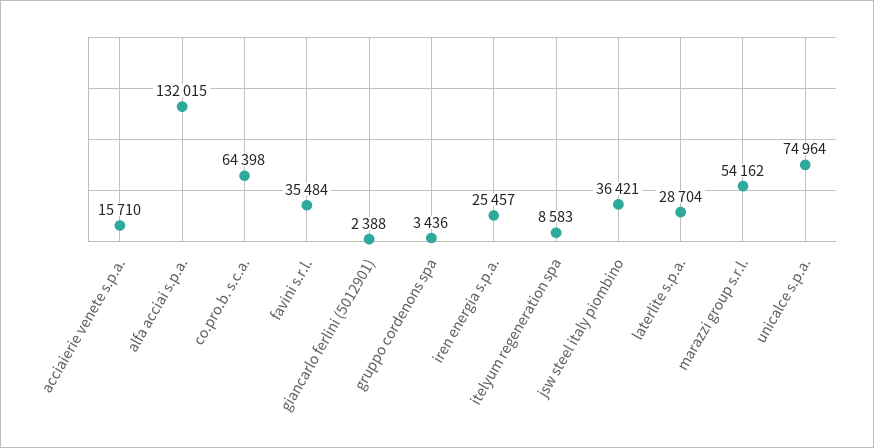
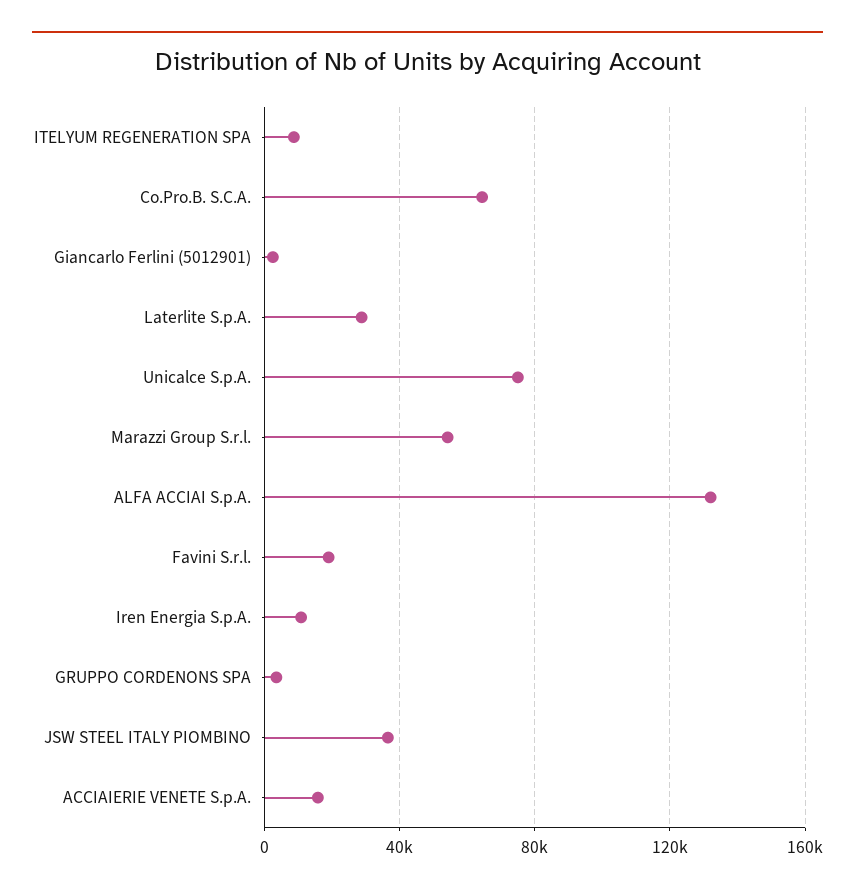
  {
    "acciaierie venete s.p.a.": 15710,
    "alfa acciai s.p.a.": 132015,
    "co.pro.b. s.c.a.": 64398,
-   "favini s.r.l.": 35484,
+   "favini s.r.l.": 20000,
    "giancarlo ferlini (5012901)": 2388,
    "gruppo cordenons spa": 3436,
-   "iren energia s.p.a.": 25457,
+   "iren energia s.p.a.": 10000,
    "itelyum regeneration spa": 8583,
    "jsw steel italy piombino": 36421,
    "laterlite s.p.a.": 28704,
    "marazzi group s.r.l.": 54162,
    "unicalce s.p.a.": 74964
  }

